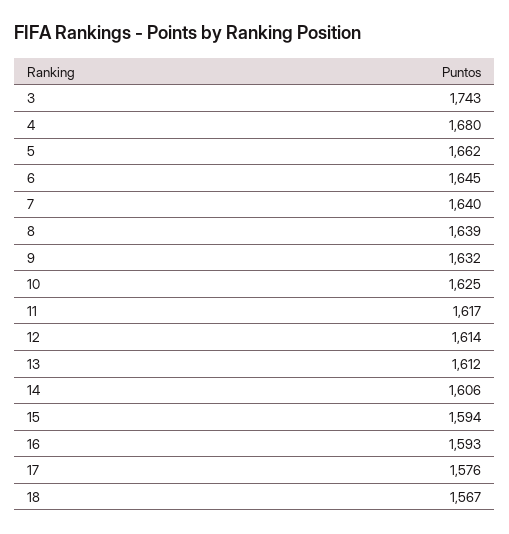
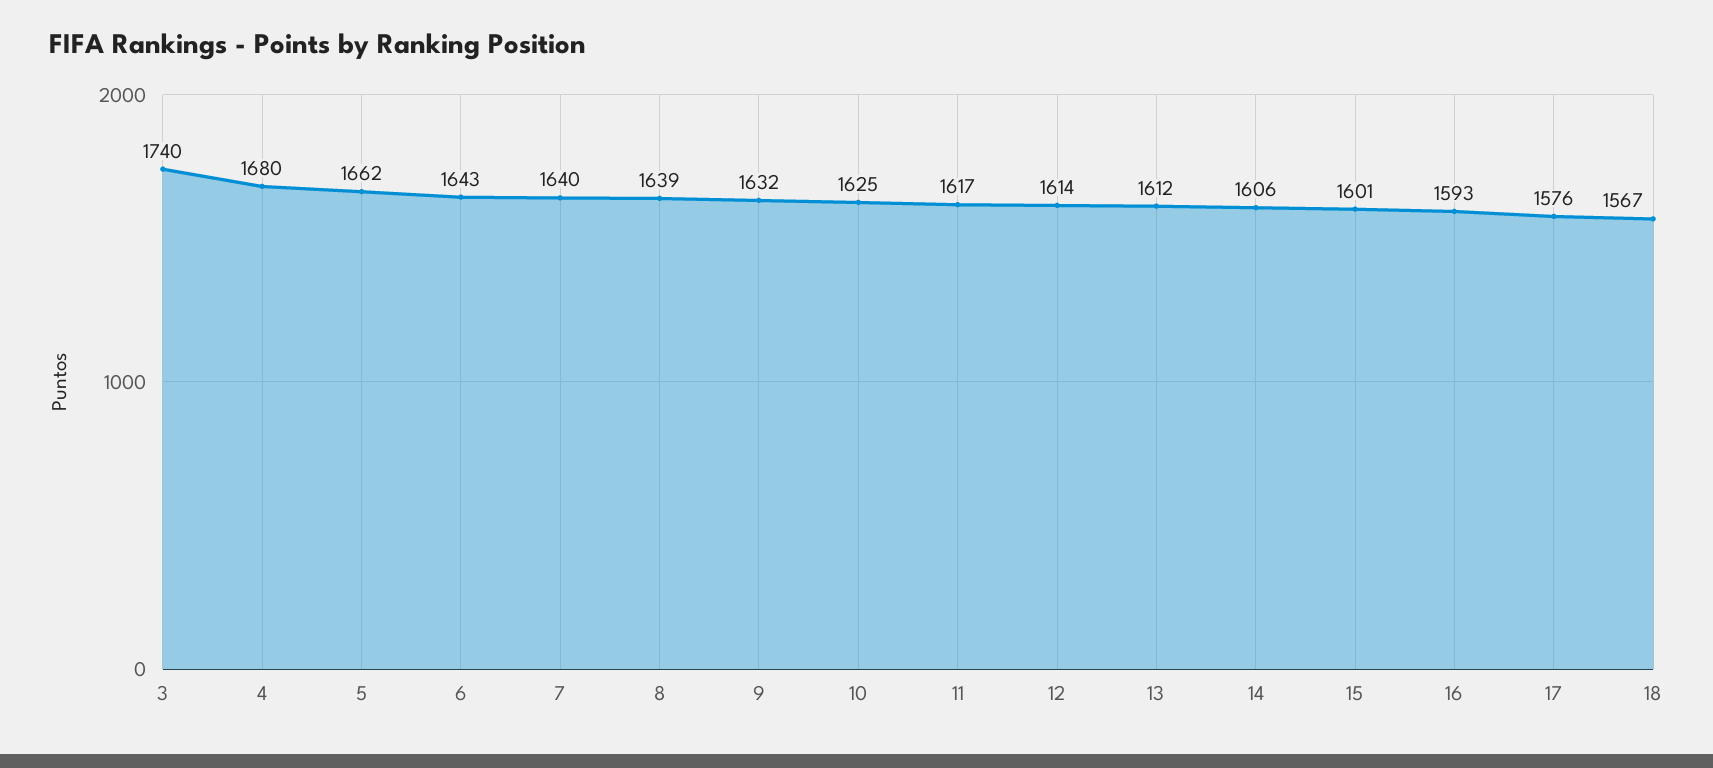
  {
-   "3": 1743,
+   "3": 1740,
    "4": 1680,
    "5": 1662,
-   "6": 1645,
+   "6": 1643,
    "7": 1640,
    "8": 1639,
    "9": 1632,
    "10": 1625,
    "11": 1617,
    "12": 1614,
    "13": 1612,
    "14": 1606,
-   "15": 1594,
+   "15": 1601,
    "16": 1593,
    "17": 1576,
    "18": 1567
  }

